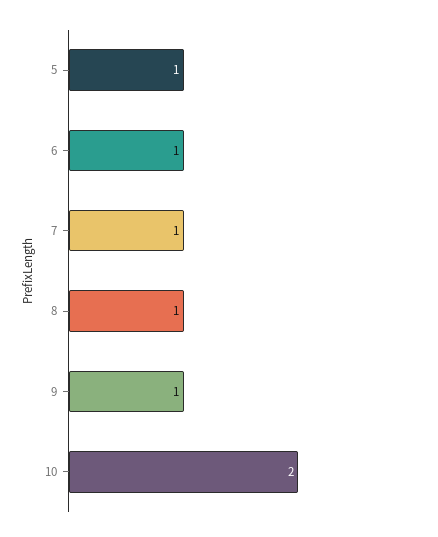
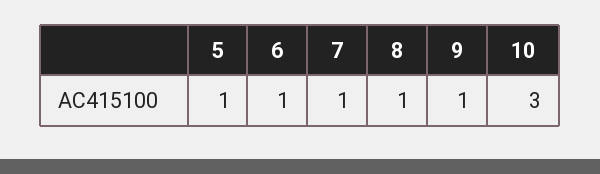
  {
    "5": 1,
    "6": 1,
    "7": 1,
    "8": 1,
    "9": 1,
-   "10": 2
+   "10": 3
  }

